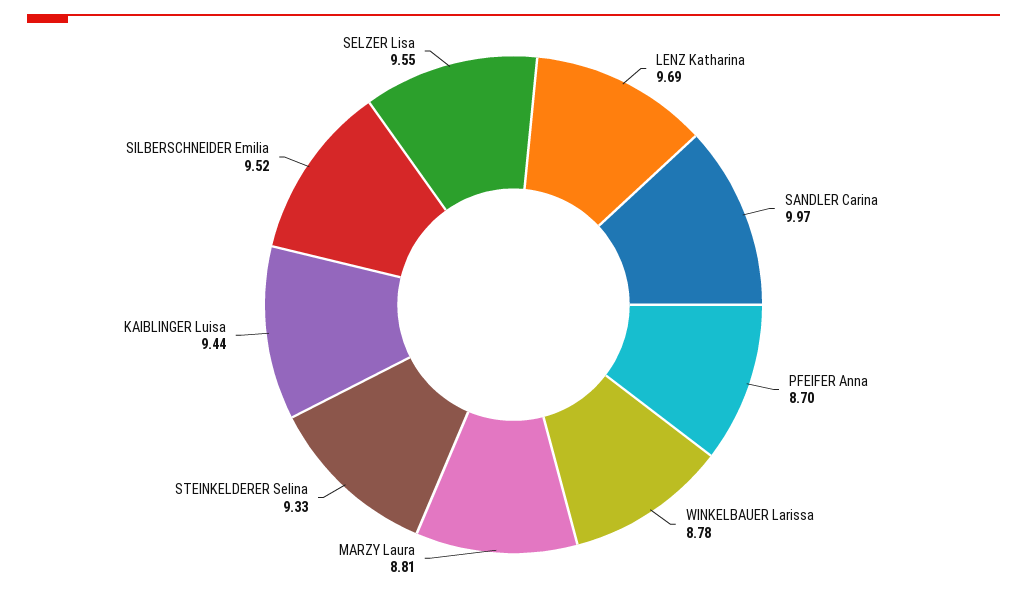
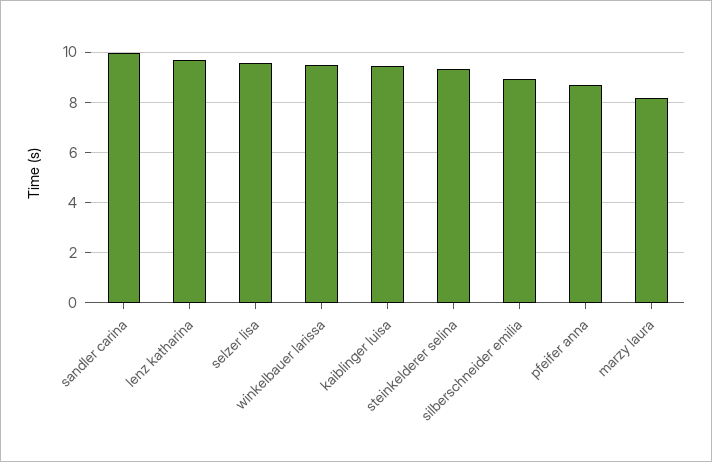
  {
    "LENZ Katharina": 9.69,
    "SANDLER Carina": 9.97,
    "PFEIFER Anna": 8.7,
-   "WINKELBAUER Larissa": 8.78,
+   "WINKELBAUER Larissa": 9.5,
-   "MARZY Laura": 8.81,
+   "MARZY Laura": 8.25,
    "STEINKELDERER Selina": 9.33,
    "KAIBLINGER Luisa": 9.44,
-   "SILBERSCHNEIDER Emilia": 9.52,
+   "SILBERSCHNEIDER Emilia": 9,
    "SELZER Lisa": 9.55
  }

